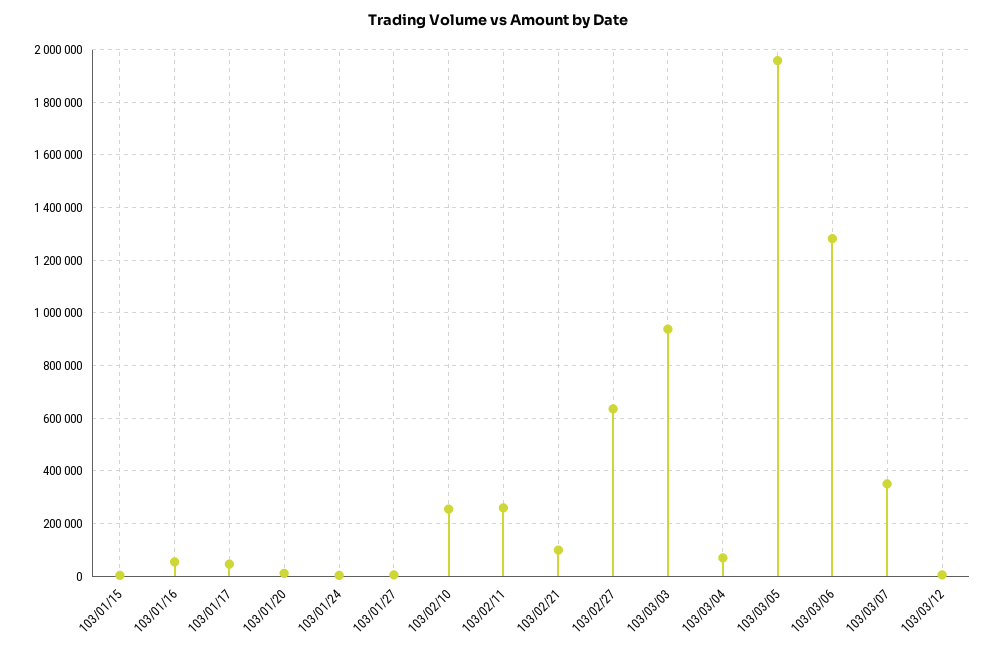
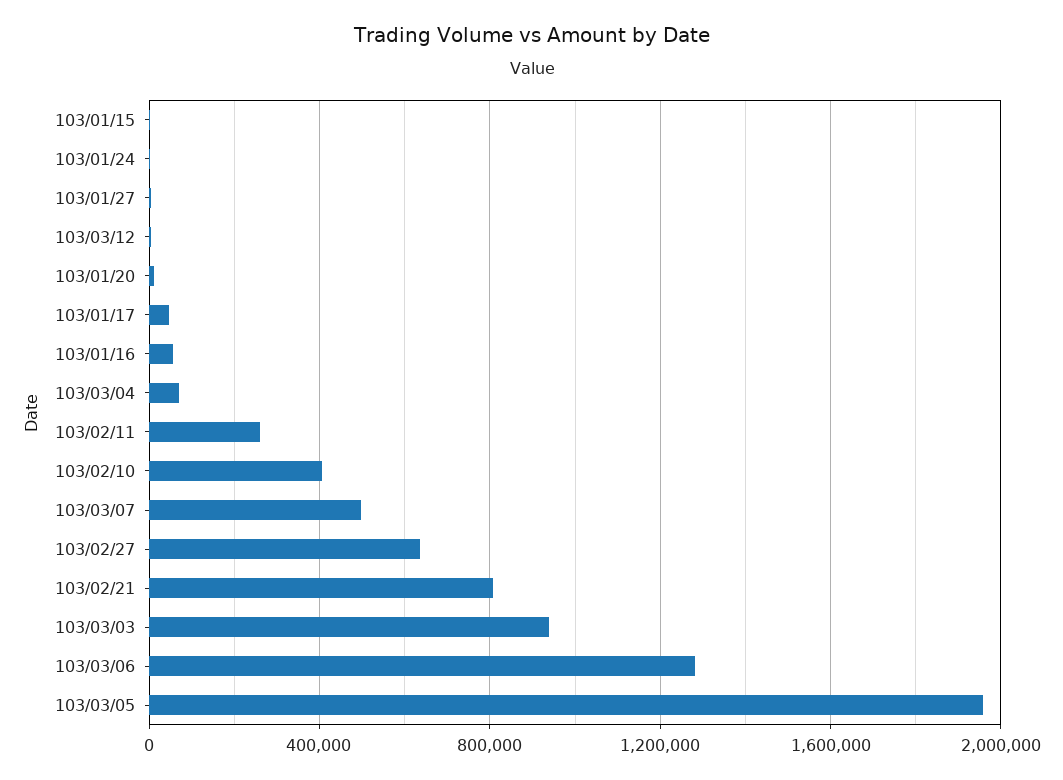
  {
    "103/01/15": 0,
    "103/01/16": 50000,
    "103/01/17": 50000,
    "103/01/20": 0,
    "103/01/24": 0,
    "103/01/27": 0,
-   "103/02/10": 250000,
+   "103/02/10": 400000,
    "103/02/11": 250000,
-   "103/02/21": 100000,
+   "103/02/21": 800000,
    "103/02/27": 625000,
    "103/03/03": 950000,
    "103/03/04": 75000,
    "103/03/05": 1950000,
    "103/03/06": 1275000,
-   "103/03/07": 350000,
+   "103/03/07": 500000,
    "103/03/12": 0
  }

